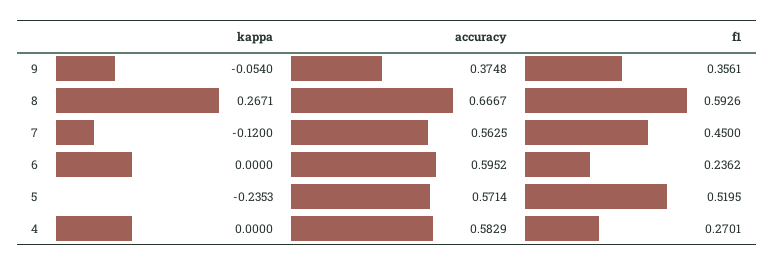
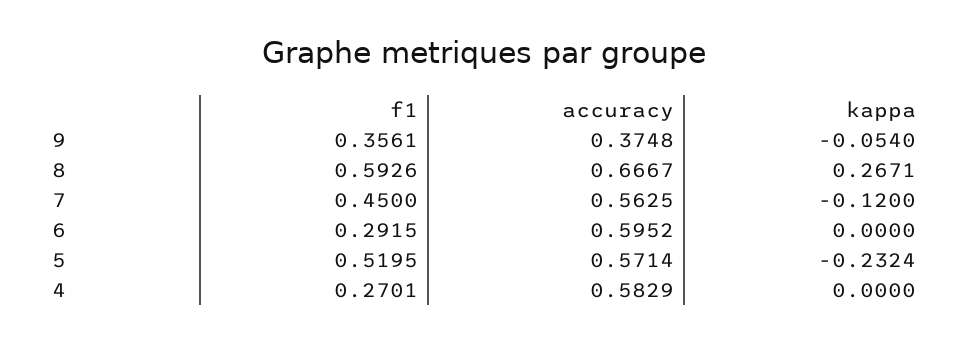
  {
    "kappa": {
      "9": -0.054,
      "8": 0.2671,
      "7": -0.12,
      "6": 0,
-     "5": -0.2353,
+     "5": -0.2324,
      "4": 0
    },
    "accuracy": {
      "9": 0.3748,
      "8": 0.6667,
      "7": 0.5625,
      "6": 0.5952,
      "5": 0.5714,
      "4": 0.5829
    },
    "f1": {
      "9": 0.3561,
      "8": 0.5926,
      "7": 0.45,
-     "6": 0.2362,
+     "6": 0.2915,
      "5": 0.5195,
      "4": 0.2701
    }
  }

